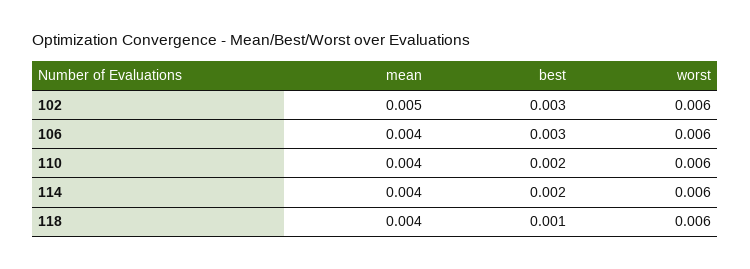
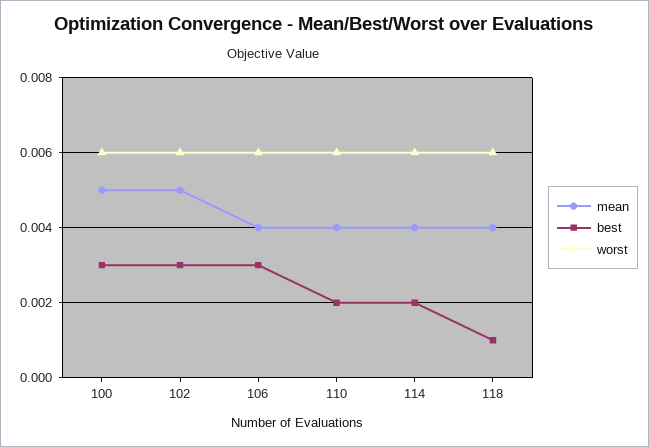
  {
    "mean": {
      "102": 0.005,
      "106": 0.004,
      "110": 0.004,
      "114": 0.004,
-     "118": 0.004
+     "118": 0.004,
+     "100": 0.005
    },
    "best": {
      "102": 0.003,
      "106": 0.003,
      "110": 0.002,
      "114": 0.002,
-     "118": 0.001
+     "118": 0.001,
+     "100": 0.003
    },
    "worst": {
      "102": 0.006,
      "106": 0.006,
      "110": 0.006,
      "114": 0.006,
-     "118": 0.006
+     "118": 0.006,
+     "100": 0.006
    }
  }

